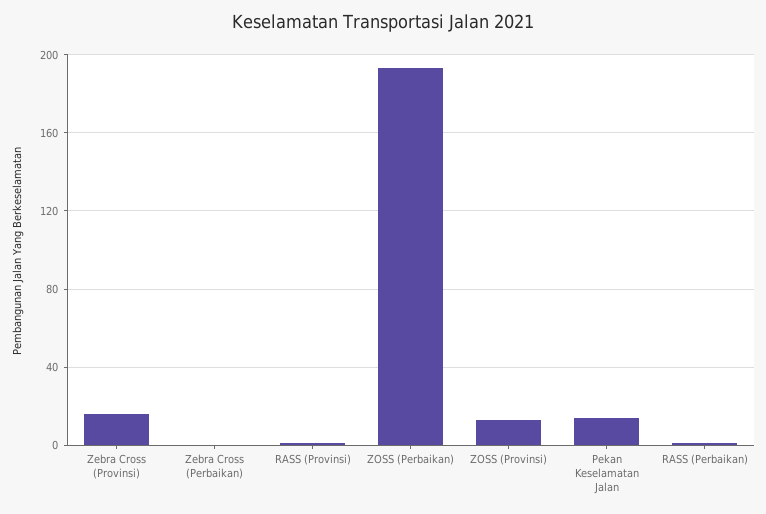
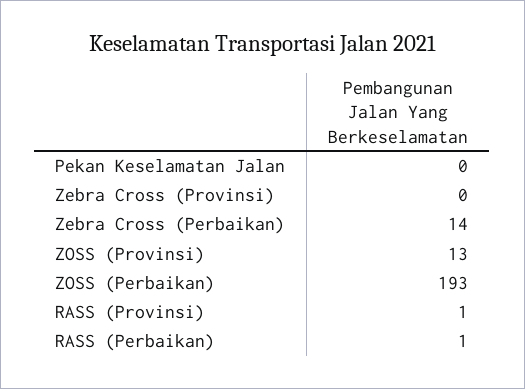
  {
-   "Zebra Cross (Provinsi)": 15,
+   "Zebra Cross (Provinsi)": 0,
-   "Zebra Cross (Perbaikan)": 0,
+   "Zebra Cross (Perbaikan)": 14,
    "RASS (Provinsi)": 1,
    "ZOSS (Perbaikan)": 193,
    "ZOSS (Provinsi)": 13,
-   "Pekan Keselamatan Jalan": 15,
+   "Pekan Keselamatan Jalan": 0,
    "RASS (Perbaikan)": 1
  }

